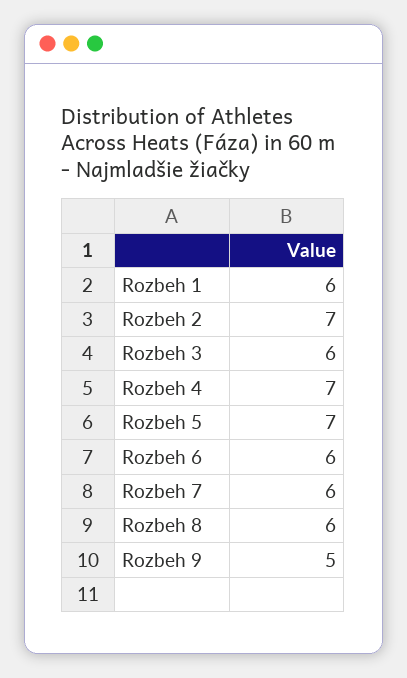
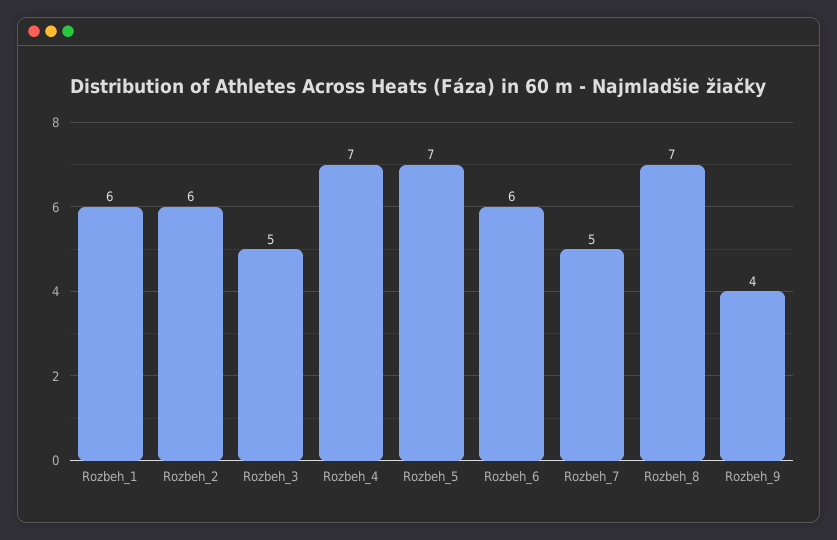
  {
    "Rozbeh 1": 6,
-   "Rozbeh 2": 7,
+   "Rozbeh 2": 6,
-   "Rozbeh 3": 6,
+   "Rozbeh 3": 5,
    "Rozbeh 4": 7,
    "Rozbeh 5": 7,
    "Rozbeh 6": 6,
-   "Rozbeh 7": 6,
+   "Rozbeh 7": 5,
-   "Rozbeh 8": 6,
+   "Rozbeh 8": 7,
-   "Rozbeh 9": 5
+   "Rozbeh 9": 4
  }

